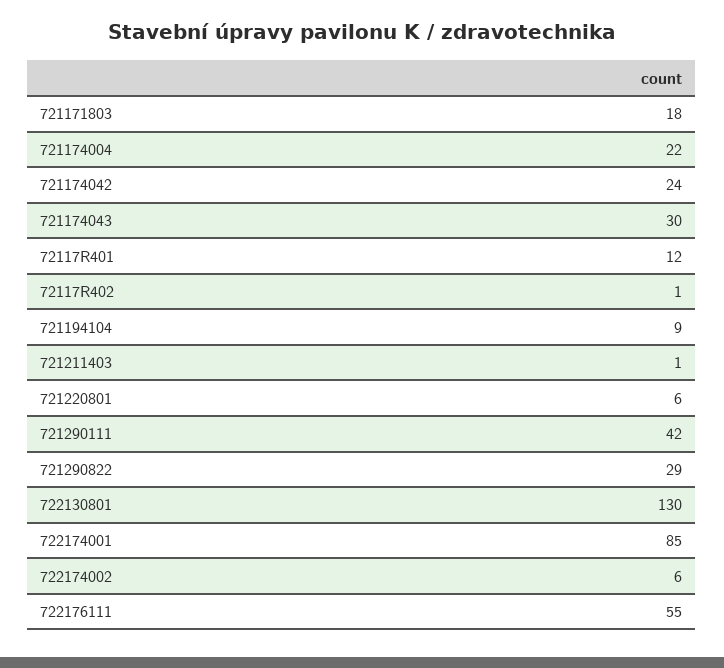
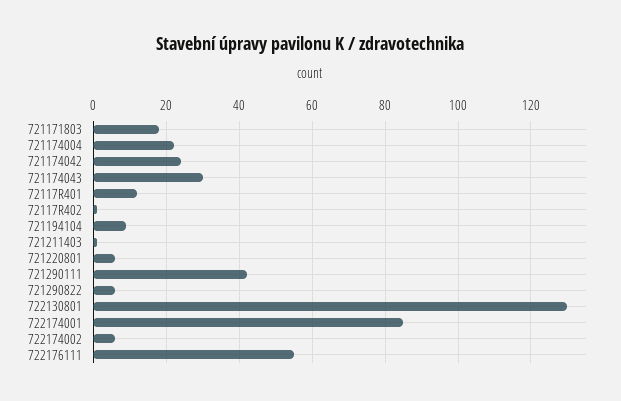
  {
    "721171803": 18,
    "721174004": 22,
    "721174042": 24,
    "721174043": 30,
    "72117R401": 12,
    "72117R402": 1,
    "721194104": 9,
    "721211403": 1,
    "721220801": 6,
    "721290111": 42,
-   "721290822": 29,
+   "721290822": 5,
    "722130801": 130,
    "722174001": 85,
    "722174002": 6,
    "722176111": 55
  }

